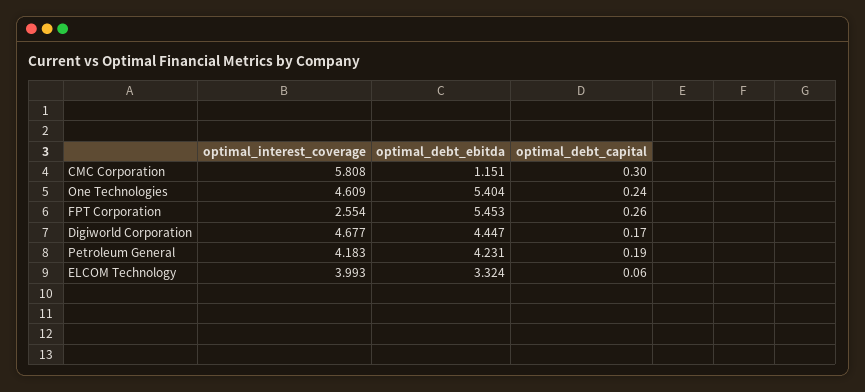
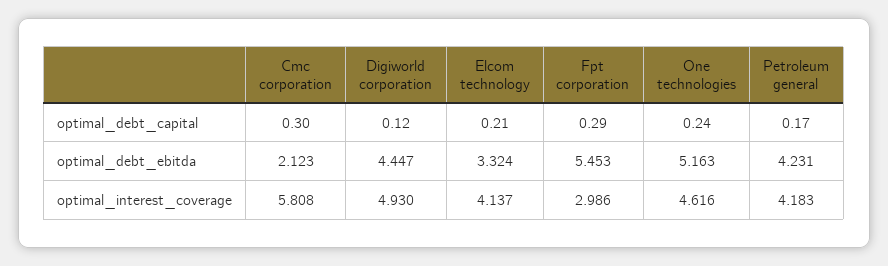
  {
    "optimal_interest_coverage": {
      "CMC Corporation": 5.808,
-     "One Technologies": 4.609,
+     "One Technologies": 4.616,
-     "FPT Corporation": 2.554,
+     "FPT Corporation": 2.986,
-     "Digiworld Corporation": 4.677,
+     "Digiworld Corporation": 4.93,
      "Petroleum General": 4.183,
-     "ELCOM Technology": 3.993
+     "ELCOM Technology": 4.137
    },
    "optimal_debt_ebitda": {
-     "CMC Corporation": 1.151,
+     "CMC Corporation": 2.123,
-     "One Technologies": 5.404,
+     "One Technologies": 5.163,
      "FPT Corporation": 5.453,
      "Digiworld Corporation": 4.447,
      "Petroleum General": 4.231,
      "ELCOM Technology": 3.324
    },
    "optimal_debt_capital": {
      "CMC Corporation": 0.3,
      "One Technologies": 0.24,
-     "FPT Corporation": 0.26,
+     "FPT Corporation": 0.29,
-     "Digiworld Corporation": 0.17,
+     "Digiworld Corporation": 0.12,
-     "Petroleum General": 0.19,
+     "Petroleum General": 0.17,
-     "ELCOM Technology": 0.06
+     "ELCOM Technology": 0.21
    }
  }

